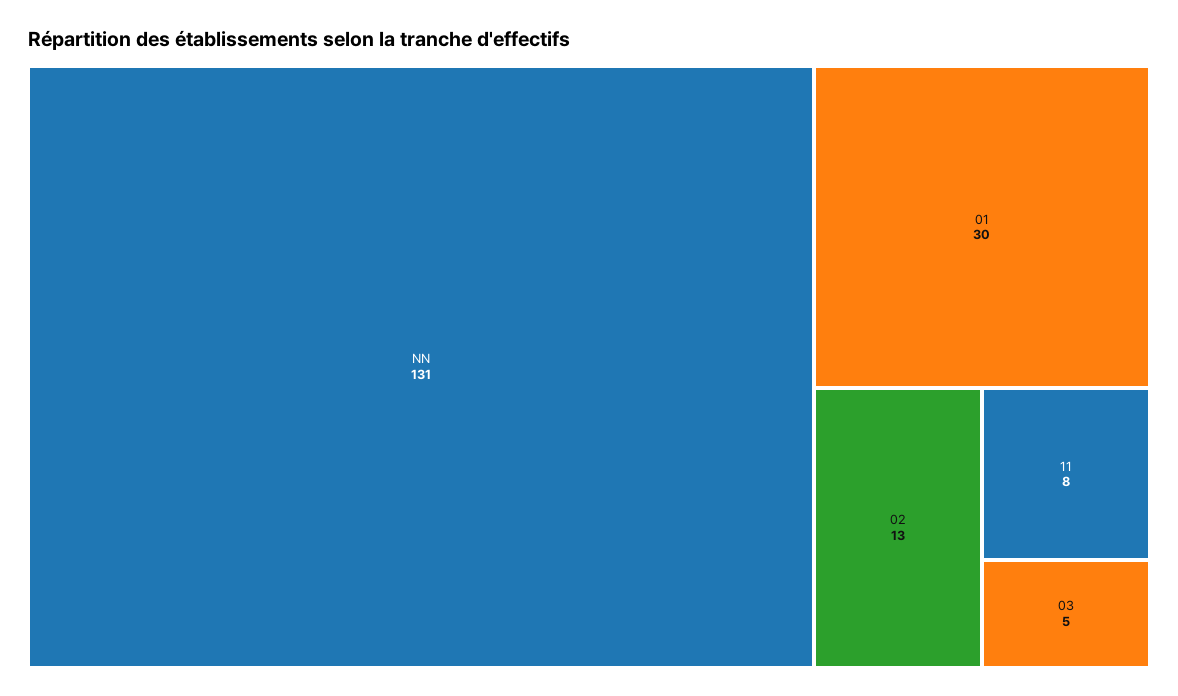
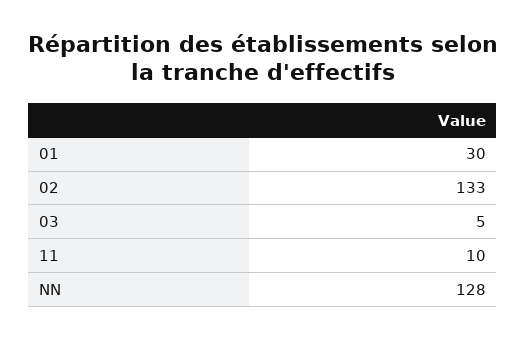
  {
-   "NN": 131,
+   "NN": 128,
    "01": 30,
-   "02": 13,
+   "02": 133,
-   "11": 8,
+   "11": 10,
    "03": 5
  }

